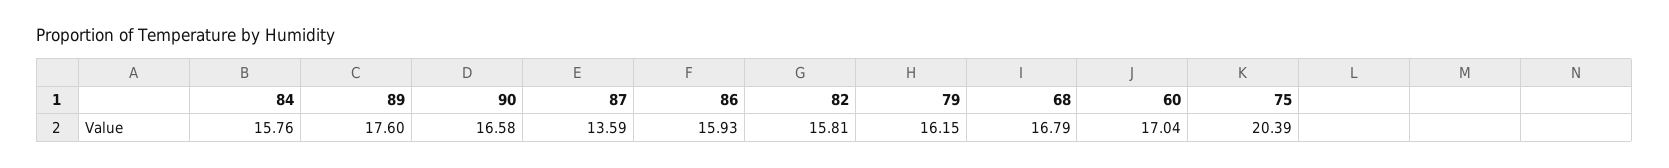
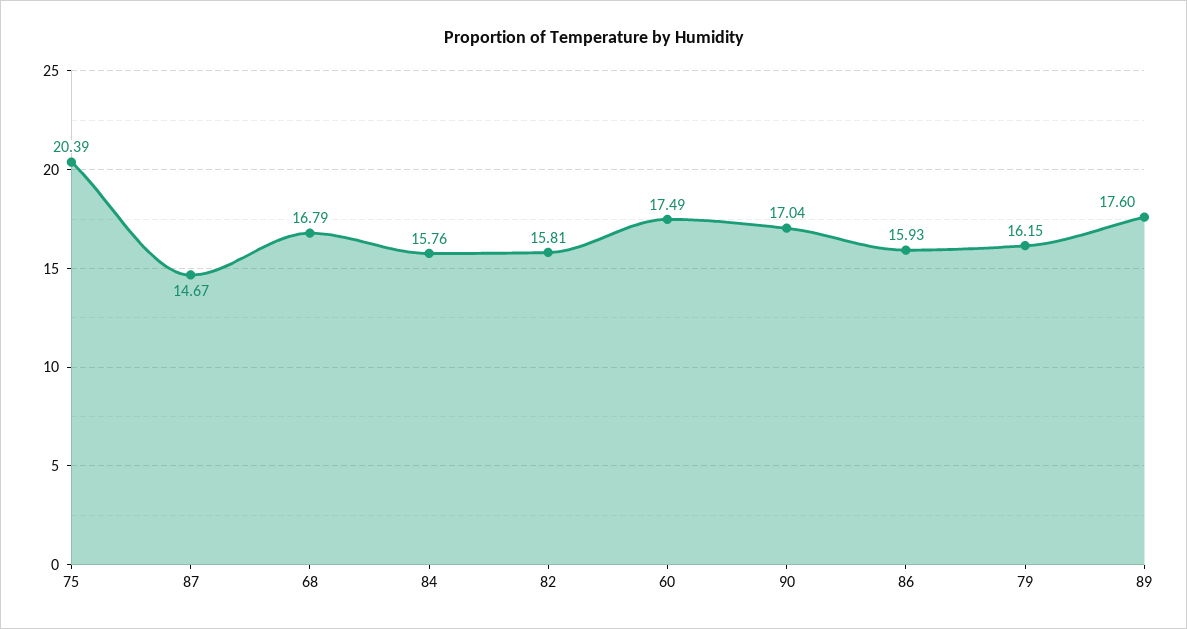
  {
    "84": 15.76,
    "89": 17.6,
-   "90": 16.58,
+   "90": 17.04,
-   "87": 13.59,
+   "87": 14.67,
    "86": 15.93,
    "82": 15.81,
    "79": 16.15,
    "68": 16.79,
-   "60": 17.04,
+   "60": 17.49,
    "75": 20.39
  }

